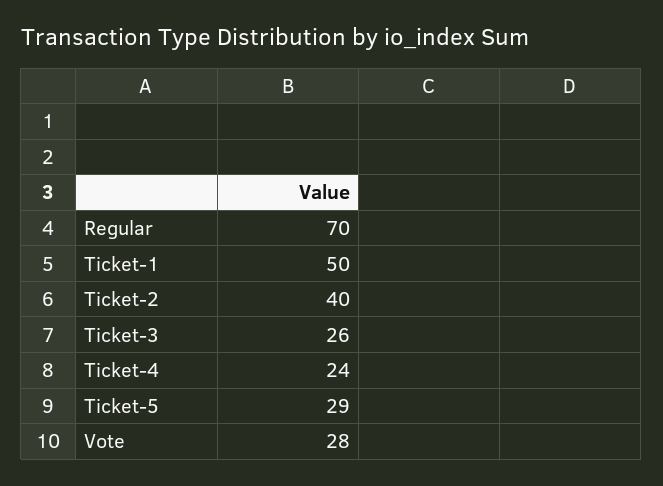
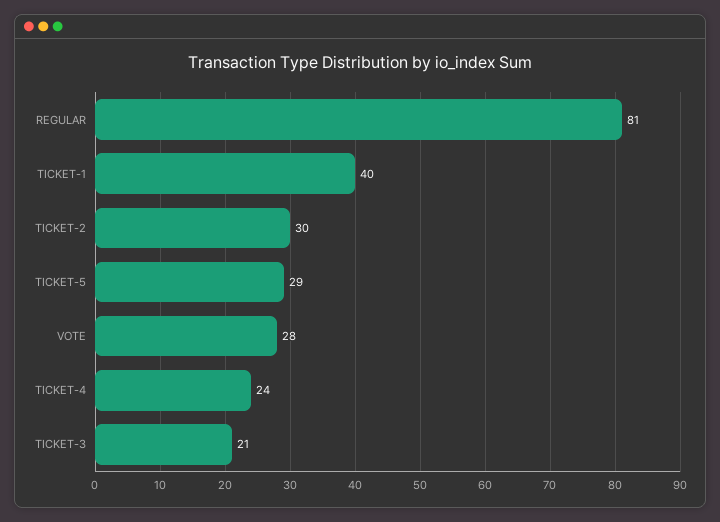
  {
-   "Regular": 70,
+   "Regular": 81,
-   "Ticket-1": 50,
+   "Ticket-1": 40,
-   "Ticket-2": 40,
+   "Ticket-2": 30,
-   "Ticket-3": 26,
+   "Ticket-3": 21,
    "Ticket-4": 24,
    "Ticket-5": 29,
    "Vote": 28
  }

